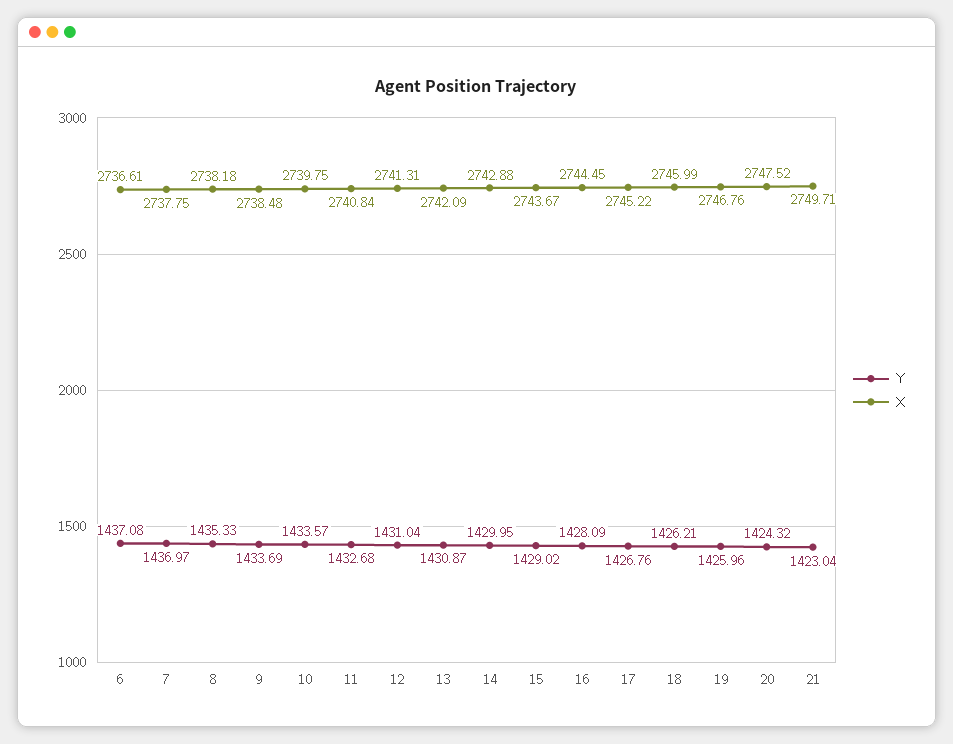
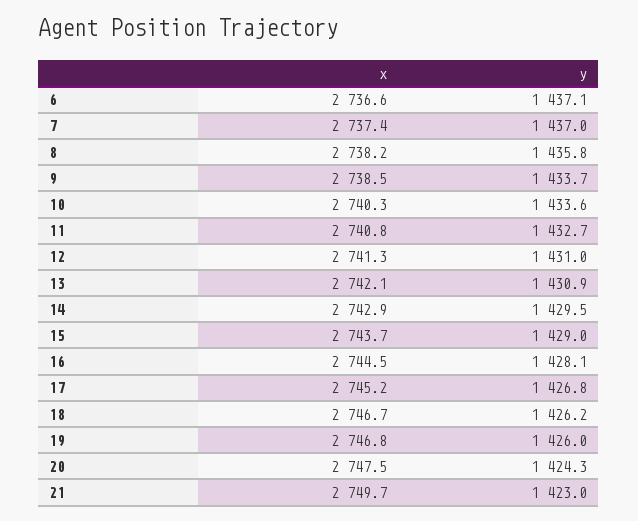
  {
    "Y": {
      "6": 1437.08,
      "7": 1436.97,
-     "8": 1435.33,
+     "8": 1435.8,
      "9": 1433.69,
      "10": 1433.57,
      "11": 1432.68,
      "12": 1431.04,
      "13": 1430.87,
-     "14": 1429.95,
+     "14": 1429.5,
      "15": 1429.02,
      "16": 1428.09,
      "17": 1426.76,
      "18": 1426.21,
      "19": 1425.96,
      "20": 1424.32,
      "21": 1423.04
    },
    "X": {
      "6": 2736.61,
-     "7": 2737.75,
+     "7": 2737.4,
      "8": 2738.18,
      "9": 2738.48,
-     "10": 2739.75,
+     "10": 2740.3,
      "11": 2740.84,
      "12": 2741.31,
      "13": 2742.09,
      "14": 2742.88,
      "15": 2743.67,
      "16": 2744.45,
      "17": 2745.22,
-     "18": 2745.99,
+     "18": 2746.7,
      "19": 2746.76,
      "20": 2747.52,
      "21": 2749.71
    }
  }

